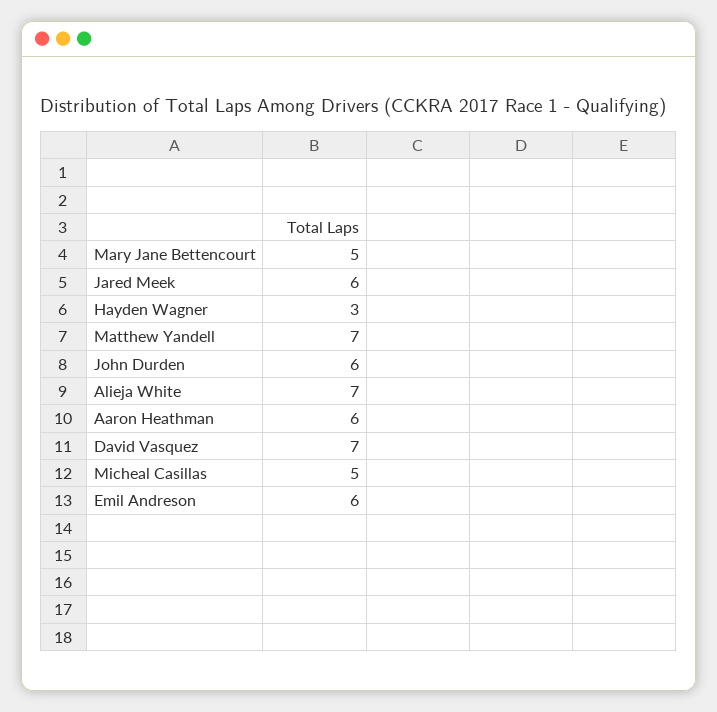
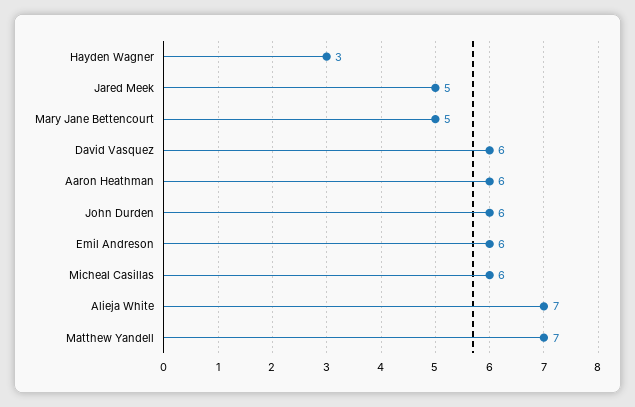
  {
    "Mary Jane Bettencourt": 5,
-   "Jared Meek": 6,
+   "Jared Meek": 5,
    "Hayden Wagner": 3,
    "Matthew Yandell": 7,
    "John Durden": 6,
    "Alieja White": 7,
    "Aaron Heathman": 6,
-   "David Vasquez": 7,
+   "David Vasquez": 6,
-   "Micheal Casillas": 5,
+   "Micheal Casillas": 6,
    "Emil Andreson": 6
  }

